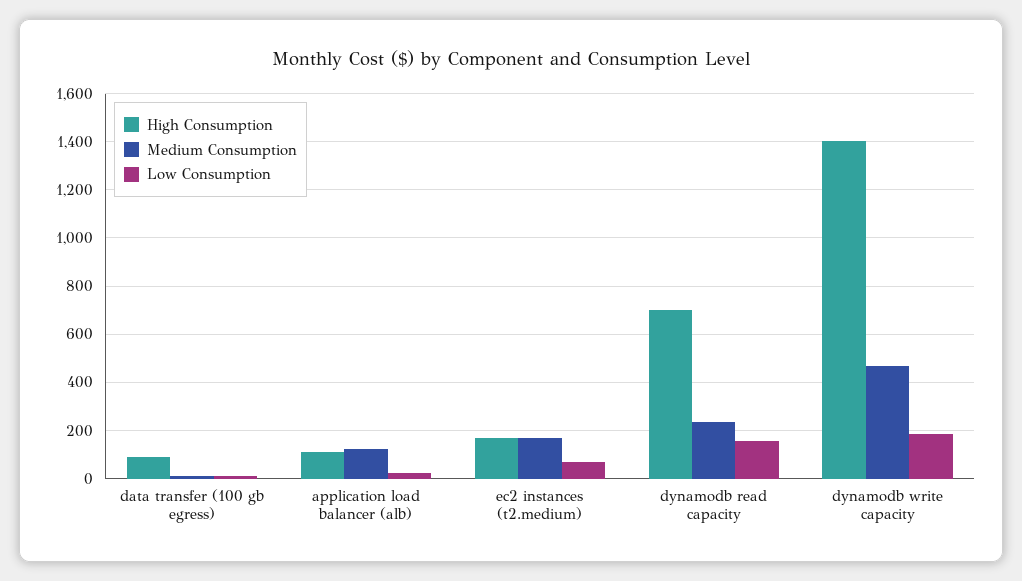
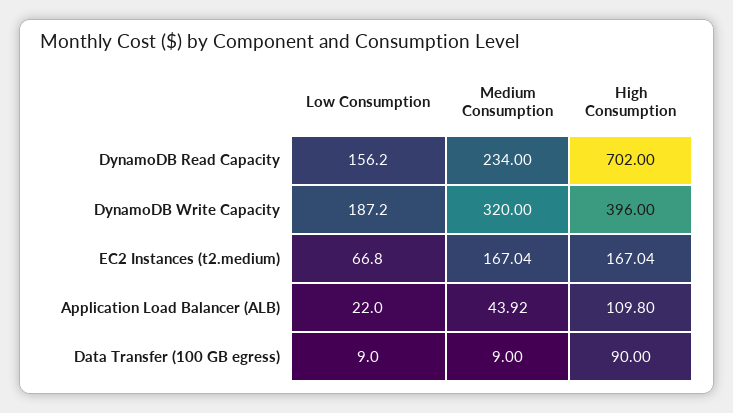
  {
    "High Consumption": {
      "data transfer (100 gb egress)": 90,
      "application load balancer (alb)": 109.8,
      "ec2 instances (t2.medium)": 167.04,
      "dynamodb read capacity": 702,
-     "dynamodb write capacity": 1400
+     "dynamodb write capacity": 396
    },
    "Medium Consumption": {
      "data transfer (100 gb egress)": 9,
-     "application load balancer (alb)": 125,
+     "application load balancer (alb)": 43.92,
      "ec2 instances (t2.medium)": 167.04,
      "dynamodb read capacity": 234,
-     "dynamodb write capacity": 475
+     "dynamodb write capacity": 320
    },
    "Low Consumption": {
      "data transfer (100 gb egress)": 9,
      "application load balancer (alb)": 22,
      "ec2 instances (t2.medium)": 66.8,
      "dynamodb read capacity": 156.2,
      "dynamodb write capacity": 187.2
    }
  }

